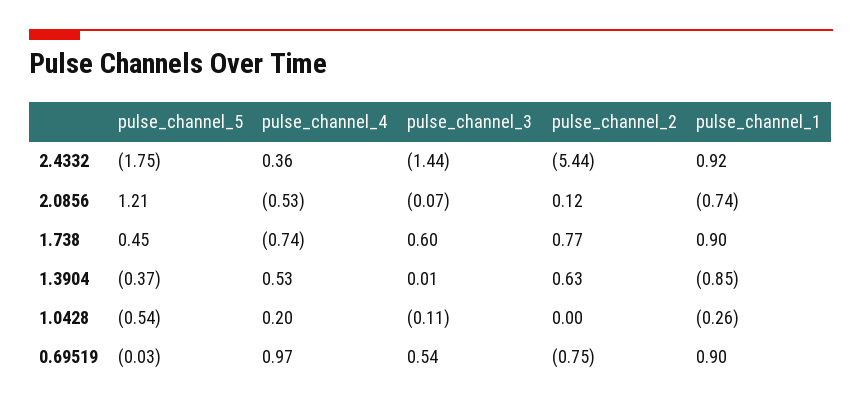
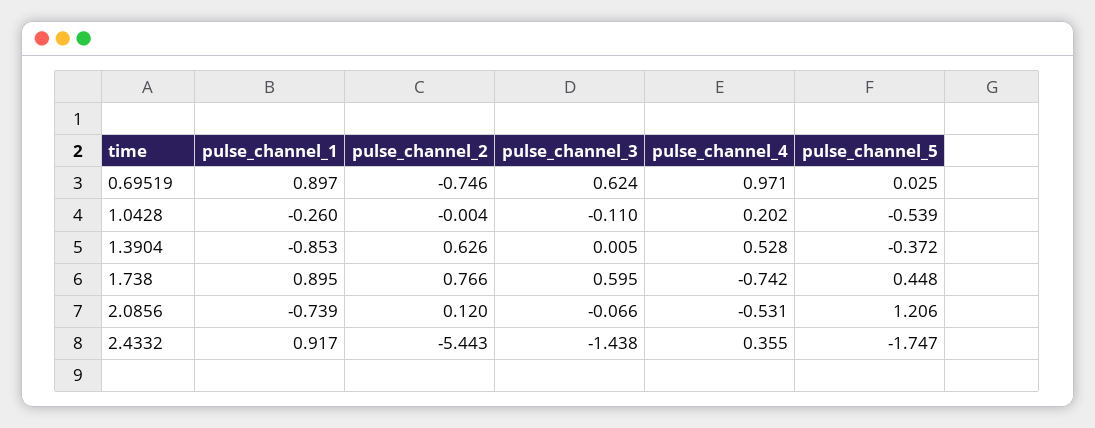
  {
    "pulse_channel_5": {
      "2.4332": -1.747,
      "2.0856": 1.206,
      "1.738": 0.448,
      "1.3904": -0.372,
      "1.0428": -0.539,
-     "0.69519": -0.03
+     "0.69519": 0.025
    },
    "pulse_channel_4": {
      "2.4332": 0.355,
      "2.0856": -0.531,
      "1.738": -0.742,
      "1.3904": 0.528,
      "1.0428": 0.202,
      "0.69519": 0.971
    },
    "pulse_channel_3": {
      "2.4332": -1.438,
      "2.0856": -0.066,
      "1.738": 0.595,
      "1.3904": 0.005,
      "1.0428": -0.11,
-     "0.69519": 0.54
+     "0.69519": 0.624
    },
    "pulse_channel_2": {
      "2.4332": -5.443,
      "2.0856": 0.12,
      "1.738": 0.766,
      "1.3904": 0.626,
      "1.0428": -0.004,
      "0.69519": -0.746
    },
    "pulse_channel_1": {
      "2.4332": 0.917,
      "2.0856": -0.739,
      "1.738": 0.895,
      "1.3904": -0.853,
      "1.0428": -0.26,
      "0.69519": 0.897
    }
  }

